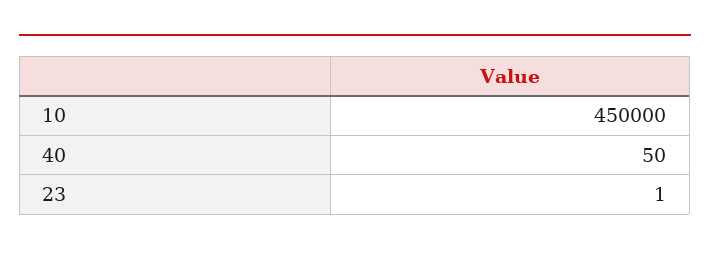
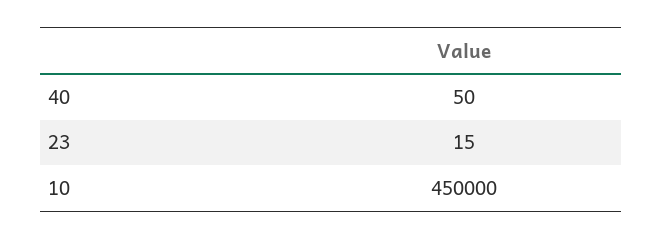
  {
    "10": 450000,
    "40": 50,
-   "23": 1
+   "23": 15
  }

